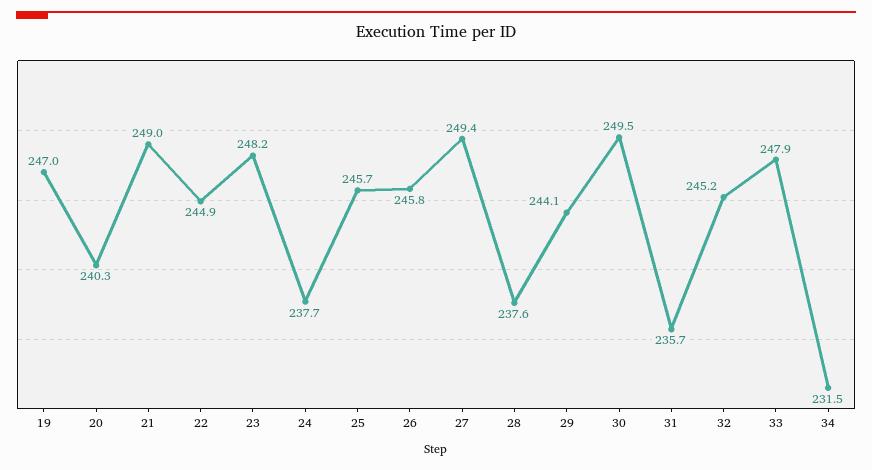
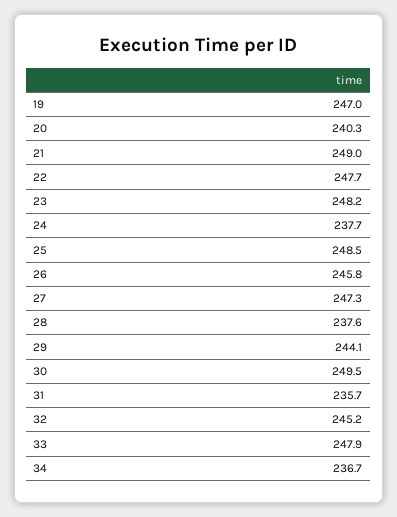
  {
    "19": 247,
    "20": 240.3,
    "21": 249,
-   "22": 244.9,
+   "22": 247.7,
    "23": 248.2,
    "24": 237.7,
-   "25": 245.7,
+   "25": 248.5,
    "26": 245.8,
-   "27": 249.4,
+   "27": 247.3,
    "28": 237.6,
    "29": 244.1,
    "30": 249.5,
    "31": 235.7,
    "32": 245.2,
    "33": 247.9,
-   "34": 231.5
+   "34": 236.7
  }

